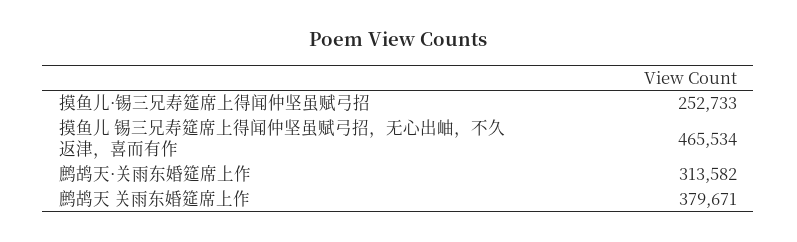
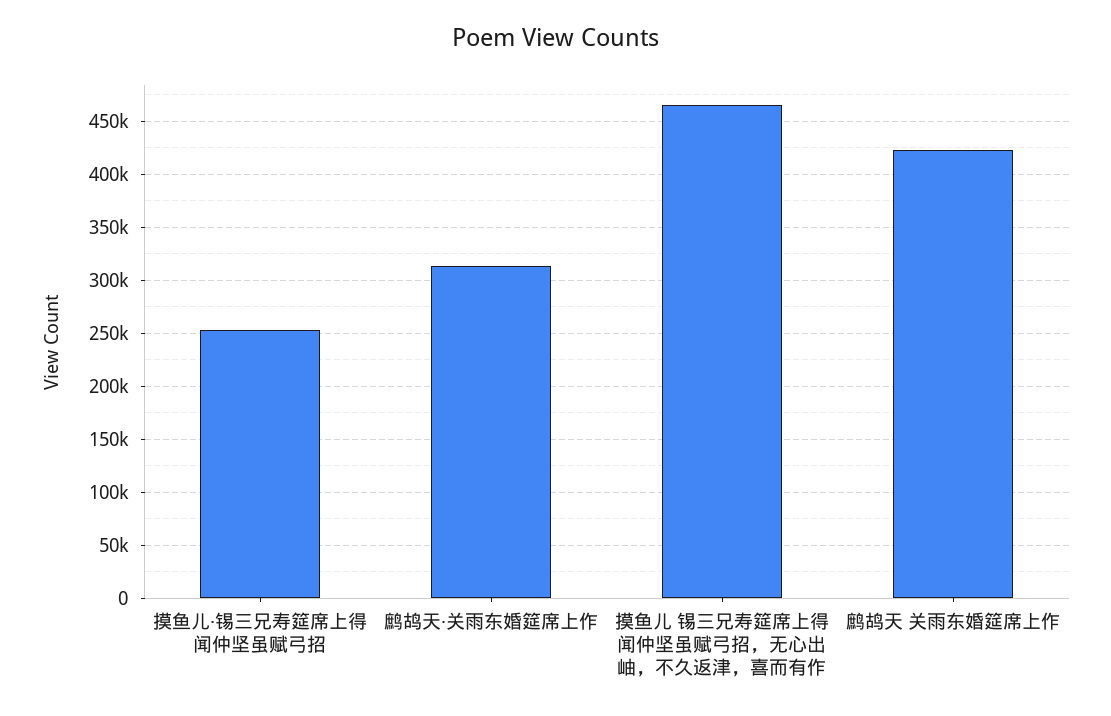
  {
    "摸鱼儿·锡三兄寿筵席上得闻仲坚虽赋弓招": 252733,
    "摸鱼儿 锡三兄寿筵席上得闻仲坚虽赋弓招，无心出岫，不久返津，喜而有作": 465534,
    "鹧鸪天·关雨东婚筵席上作": 313582,
-   "鹧鸪天 关雨东婚筵席上作": 379671
+   "鹧鸪天 关雨东婚筵席上作": 420000
  }

